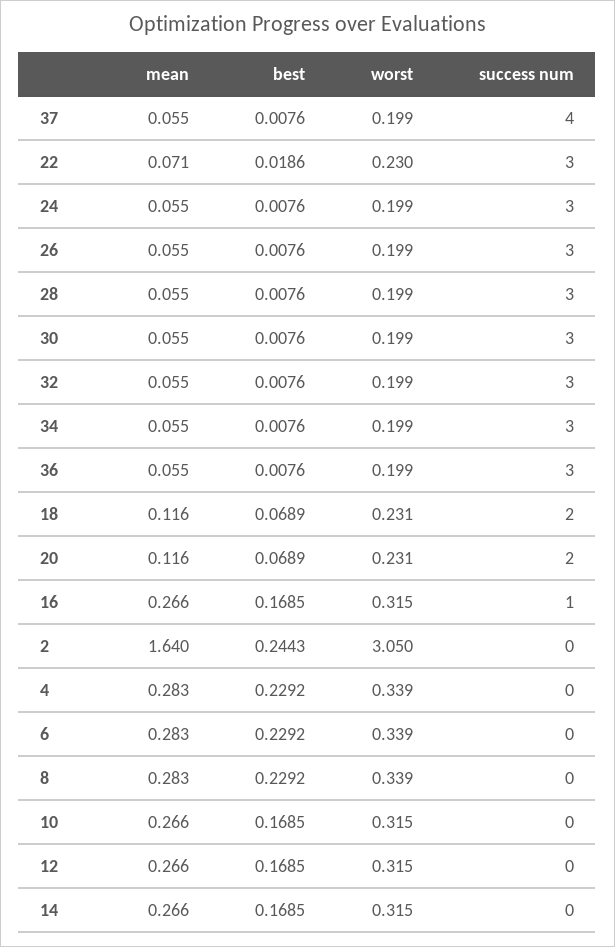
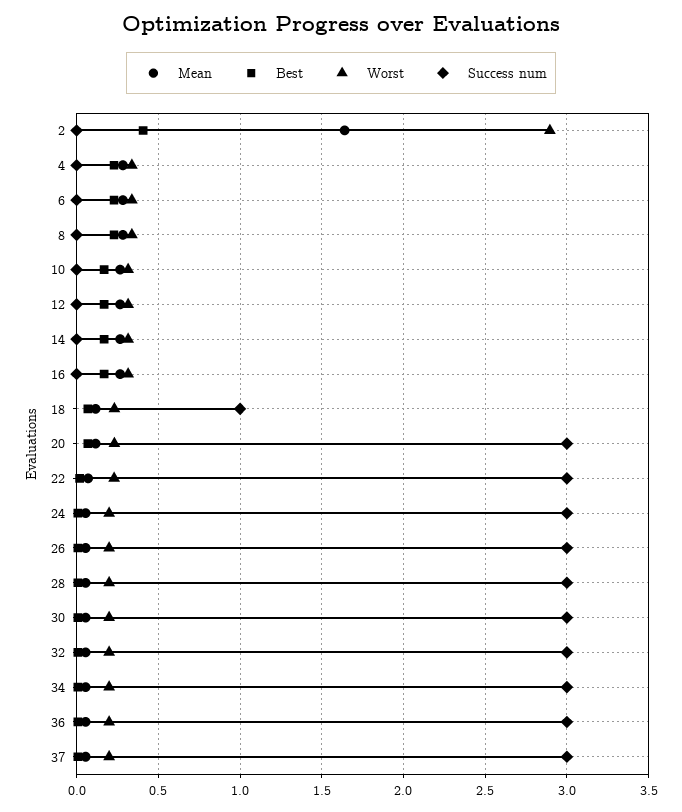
  {
    "mean": {
      "37": 0.055,
      "22": 0.071,
      "24": 0.055,
      "26": 0.055,
      "28": 0.055,
      "30": 0.055,
      "32": 0.055,
      "34": 0.055,
      "36": 0.055,
      "18": 0.116,
      "20": 0.116,
      "16": 0.266,
      "2": 1.64,
      "4": 0.283,
      "6": 0.283,
      "8": 0.283,
      "10": 0.266,
      "12": 0.266,
      "14": 0.266
    },
    "best": {
      "37": 0.0076,
      "22": 0.0186,
      "24": 0.0076,
      "26": 0.0076,
      "28": 0.0076,
      "30": 0.0076,
      "32": 0.0076,
      "34": 0.0076,
      "36": 0.0076,
      "18": 0.0689,
      "20": 0.0689,
      "16": 0.1685,
-     "2": 0.2443,
+     "2": 0.4,
      "4": 0.2292,
      "6": 0.2292,
      "8": 0.2292,
      "10": 0.1685,
      "12": 0.1685,
      "14": 0.1685
    },
    "worst": {
      "37": 0.199,
      "22": 0.23,
      "24": 0.199,
      "26": 0.199,
      "28": 0.199,
      "30": 0.199,
      "32": 0.199,
      "34": 0.199,
      "36": 0.199,
      "18": 0.231,
      "20": 0.231,
      "16": 0.315,
-     "2": 3.05,
+     "2": 2.9,
      "4": 0.339,
      "6": 0.339,
      "8": 0.339,
      "10": 0.315,
      "12": 0.315,
      "14": 0.315
    },
    "success num": {
-     "37": 4,
+     "37": 3,
      "22": 3,
      "24": 3,
      "26": 3,
      "28": 3,
      "30": 3,
      "32": 3,
      "34": 3,
      "36": 3,
-     "18": 2,
+     "18": 1,
-     "20": 2,
+     "20": 3,
-     "16": 1,
+     "16": 0,
      "2": 0,
      "4": 0,
      "6": 0,
      "8": 0,
      "10": 0,
      "12": 0,
      "14": 0
    }
  }

